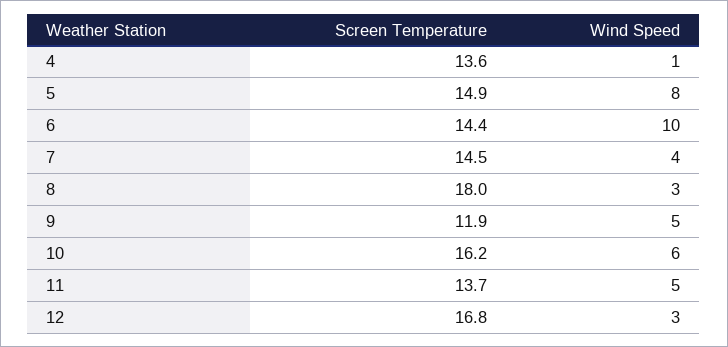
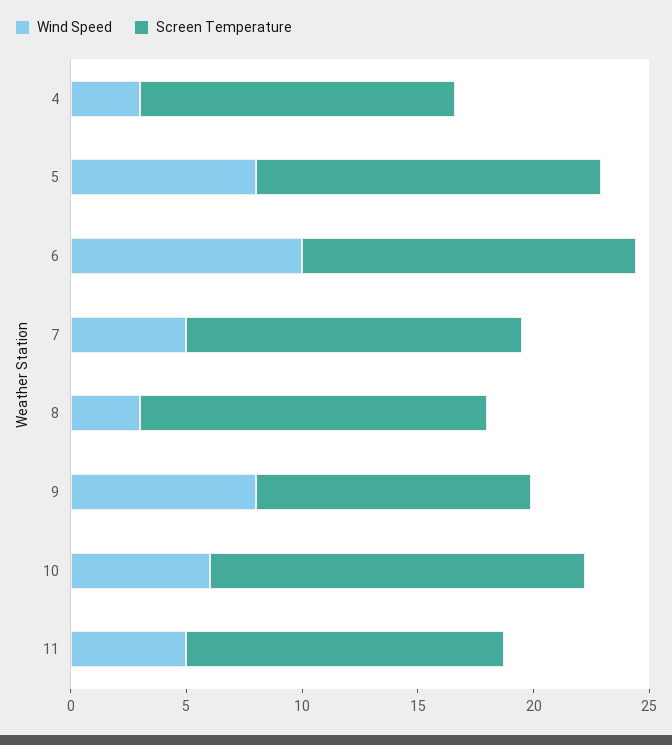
  {
    "Screen Temperature": {
      "4": 13.6,
      "5": 14.9,
      "6": 14.4,
      "7": 14.5,
-     "8": 18,
+     "8": 15,
      "9": 11.9,
      "10": 16.2,
-     "11": 13.7,
+     "11": 13.7
-     "12": 16.8
    },
    "Wind Speed": {
-     "4": 1,
+     "4": 3,
      "5": 8,
      "6": 10,
-     "7": 4,
+     "7": 5,
      "8": 3,
-     "9": 5,
+     "9": 8,
      "10": 6,
-     "11": 5,
+     "11": 5
-     "12": 3
    }
  }

